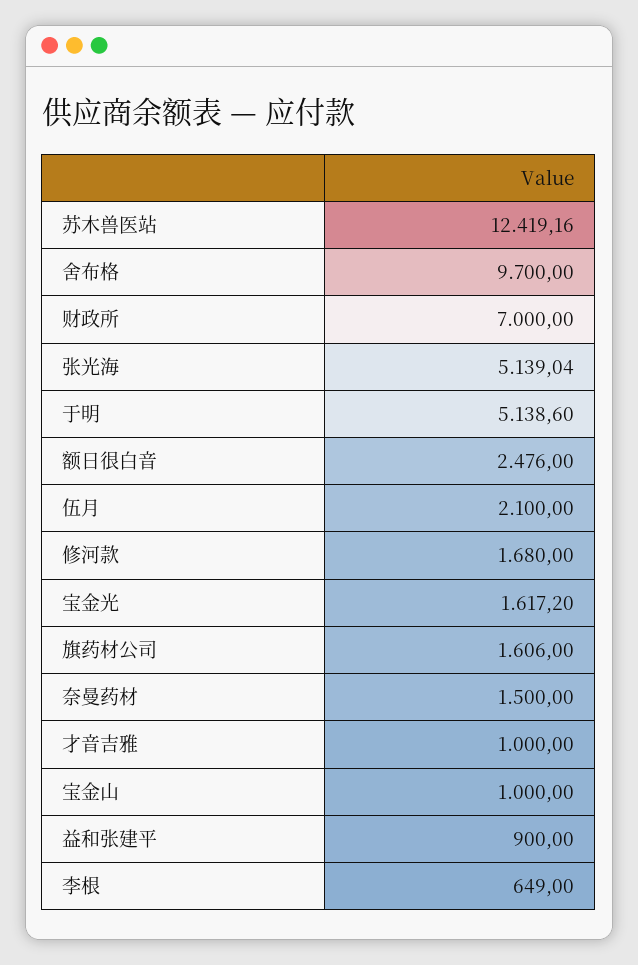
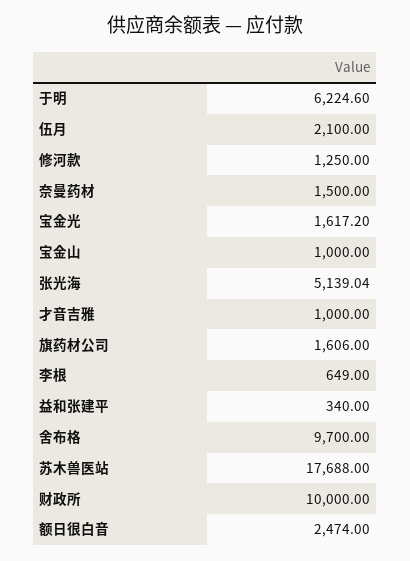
  {
-   "苏木兽医站": 12419.16,
+   "苏木兽医站": 17688,
    "舍布格": 9700,
-   "财政所": 7000,
+   "财政所": 10000,
    "张光海": 5139.04,
-   "于明": 5138.6,
+   "于明": 6224.6,
-   "额日很白音": 2476,
+   "额日很白音": 2474,
    "伍月": 2100,
-   "修河款": 1680,
+   "修河款": 1250,
    "宝金光": 1617.2,
    "旗药材公司": 1606,
    "奈曼药材": 1500,
    "才音吉雅": 1000,
    "宝金山": 1000,
-   "益和张建平": 900,
+   "益和张建平": 340,
    "李根": 649
  }

